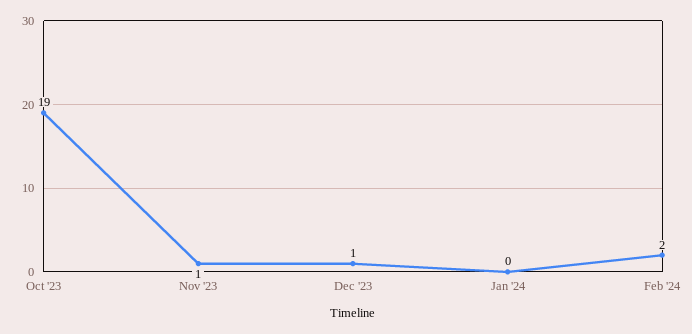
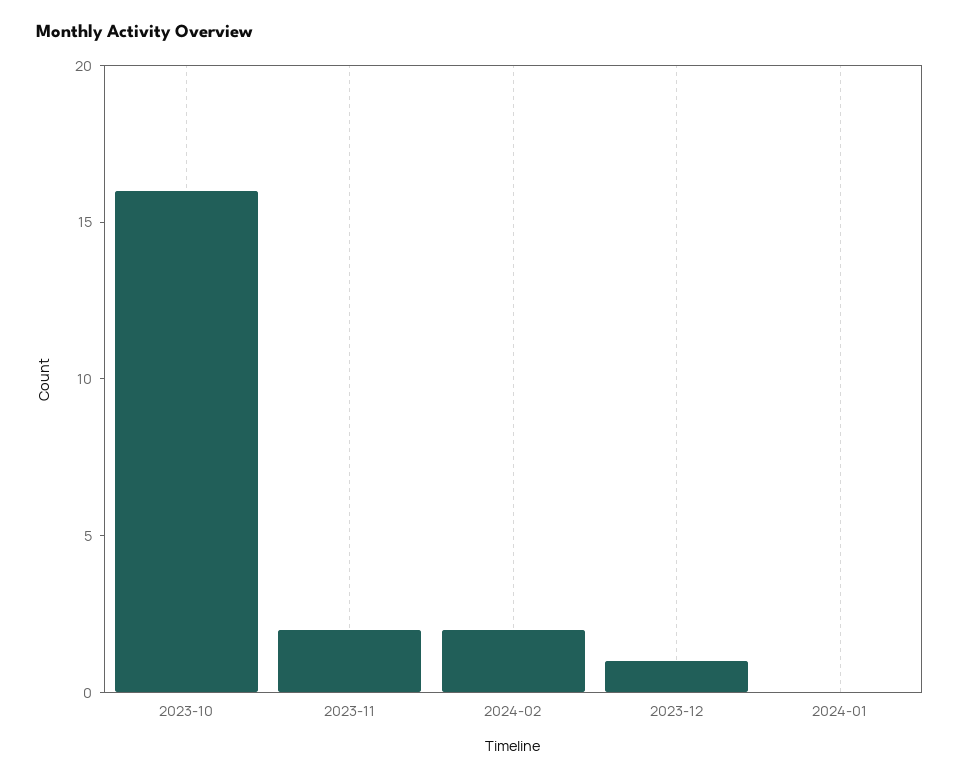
  {
-   "Oct '23": 19,
+   "Oct '23": 16,
-   "Nov '23": 1,
+   "Nov '23": 2,
    "Dec '23": 1,
    "Jan '24": 0,
    "Feb '24": 2
  }

